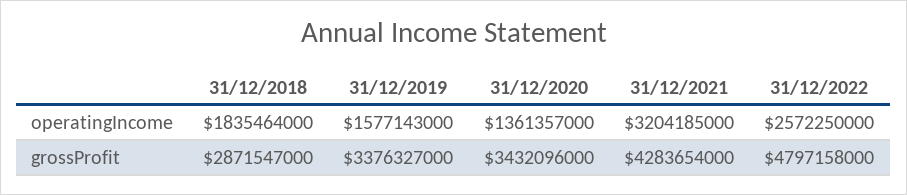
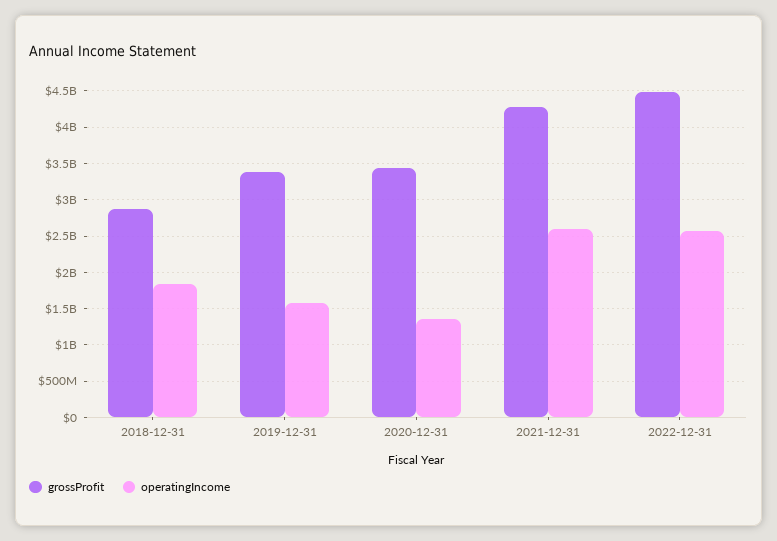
  {
    "operatingIncome": {
      "31/12/2018": 1835464000,
      "31/12/2019": 1577143000,
      "31/12/2020": 1361357000,
-     "31/12/2021": 3204185000,
+     "31/12/2021": 2600000000,
      "31/12/2022": 2572250000
    },
    "grossProfit": {
      "31/12/2018": 2871547000,
      "31/12/2019": 3376327000,
      "31/12/2020": 3432096000,
      "31/12/2021": 4283654000,
-     "31/12/2022": 4797158000
+     "31/12/2022": 4500000000
    }
  }

